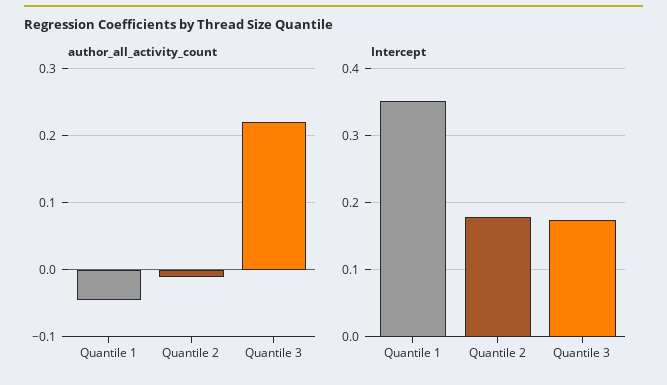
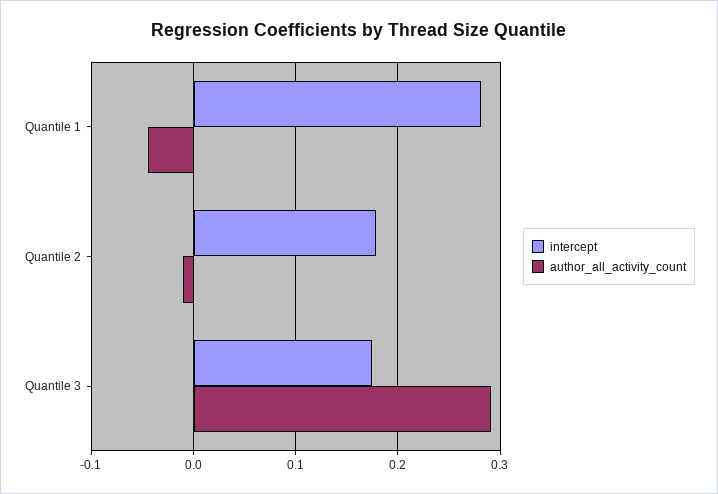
  {
    "author_all_activity_count": {
      "Quantile 1": -0.05,
      "Quantile 2": -0.01,
-     "Quantile 3": 0.22
+     "Quantile 3": 0.29
    },
    "Intercept": {
-     "Quantile 1": 0.35,
+     "Quantile 1": 0.28,
      "Quantile 2": 0.18,
      "Quantile 3": 0.17
    }
  }

